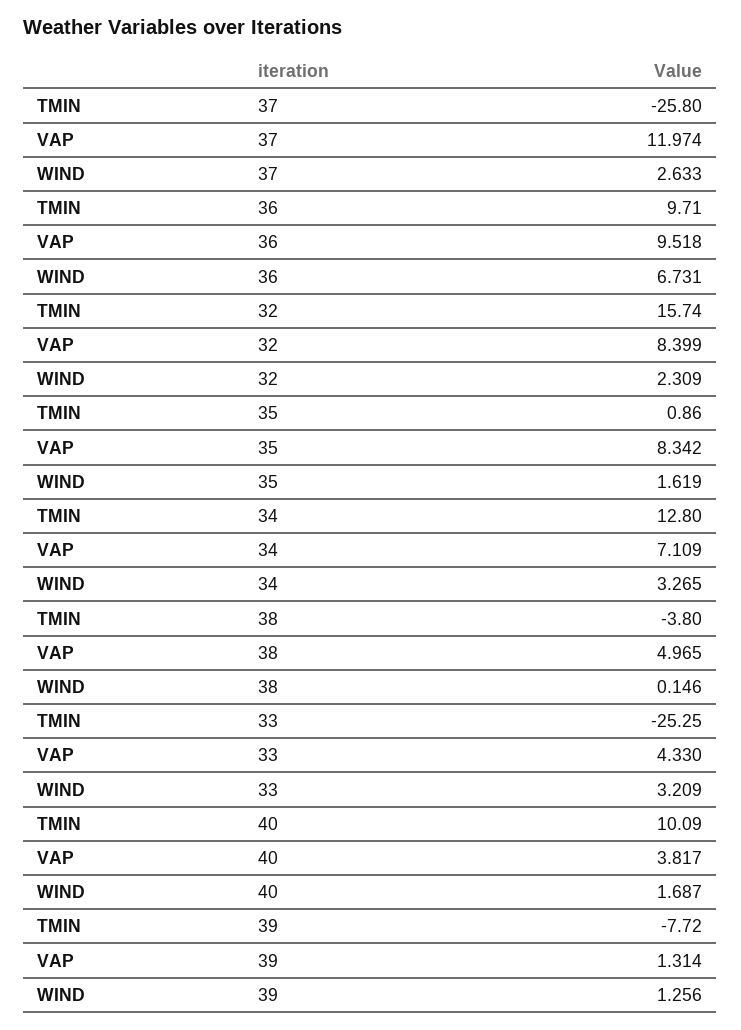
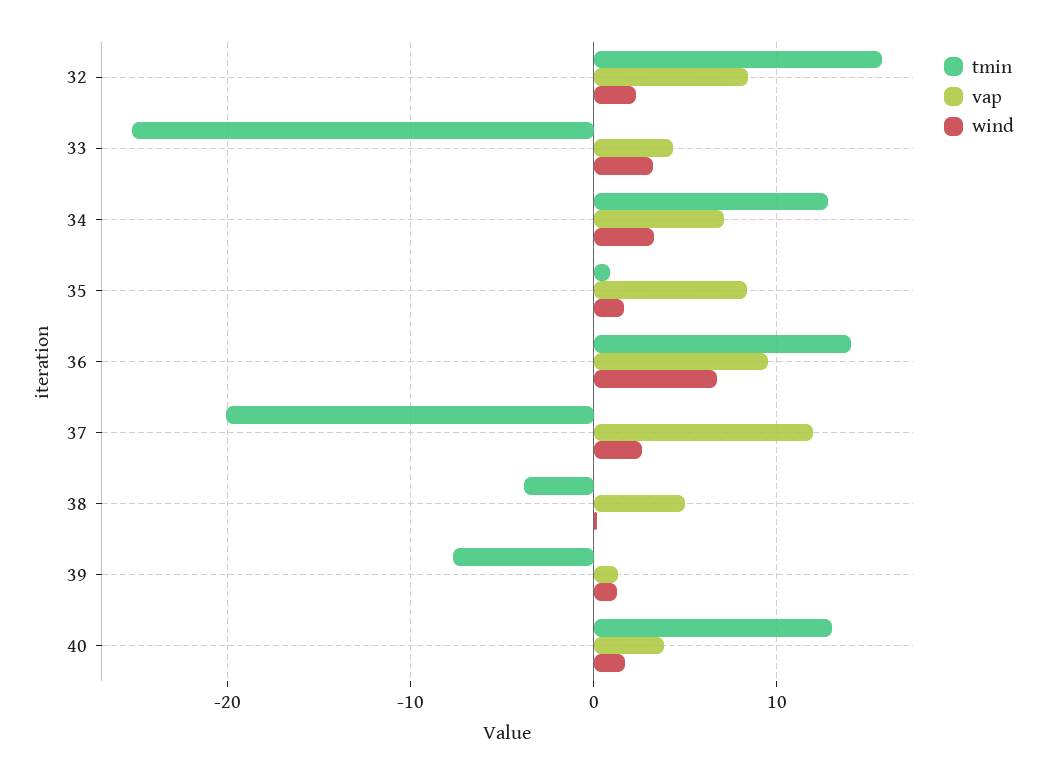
  {
    "TMIN": {
-     "37": -25.8,
+     "37": -20,
-     "36": 9.71,
+     "36": 14,
      "32": 15.74,
      "35": 0.86,
      "34": 12.8,
      "38": -3.8,
      "33": -25.25,
-     "40": 10.09,
+     "40": 13,
      "39": -7.72
    },
    "VAP": {
      "37": 11.974,
      "36": 9.518,
      "32": 8.399,
      "35": 8.342,
      "34": 7.109,
      "38": 4.965,
      "33": 4.33,
      "40": 3.817,
      "39": 1.314
    },
    "WIND": {
      "37": 2.633,
      "36": 6.731,
      "32": 2.309,
      "35": 1.619,
      "34": 3.265,
      "38": 0.146,
      "33": 3.209,
      "40": 1.687,
      "39": 1.256
    }
  }

